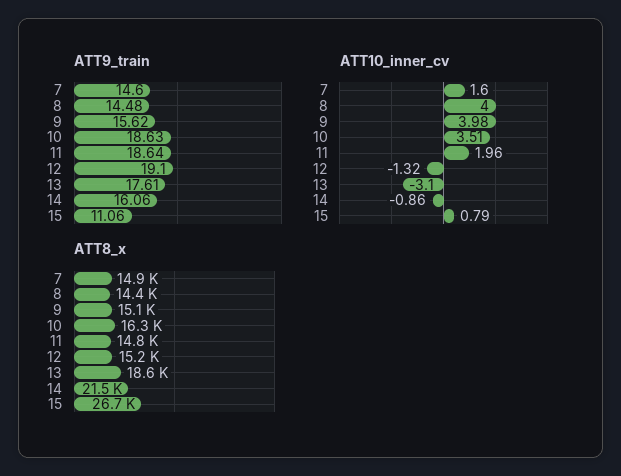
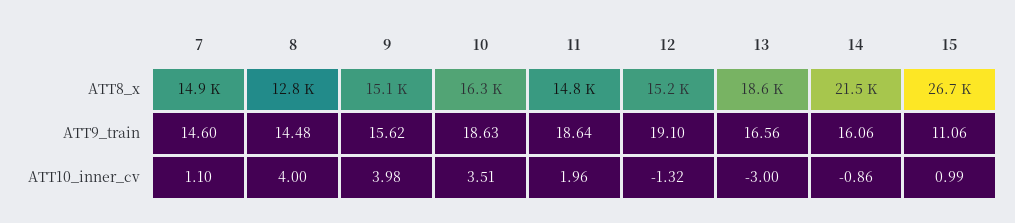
  {
    "ATT9_train": {
      "7": 14.6,
      "8": 14.48,
      "9": 15.62,
      "10": 18.63,
      "11": 18.64,
      "12": 19.1,
-     "13": 17.61,
+     "13": 16.56,
      "14": 16.06,
      "15": 11.06
    },
    "ATT10_inner_cv": {
-     "7": 1.6,
+     "7": 1.1,
      "8": 4,
      "9": 3.98,
      "10": 3.51,
      "11": 1.96,
      "12": -1.32,
-     "13": -3.1,
+     "13": -3,
      "14": -0.86,
-     "15": 0.79
+     "15": 0.99
    },
    "ATT8_x": {
      "7": 14900,
-     "8": 14400,
+     "8": 12800,
      "9": 15100,
      "10": 16300,
      "11": 14800,
      "12": 15200,
      "13": 18600,
      "14": 21500,
      "15": 26700
    }
  }

